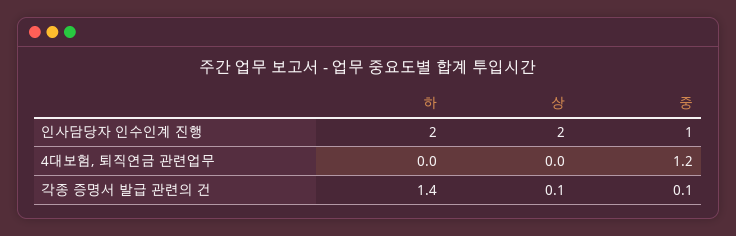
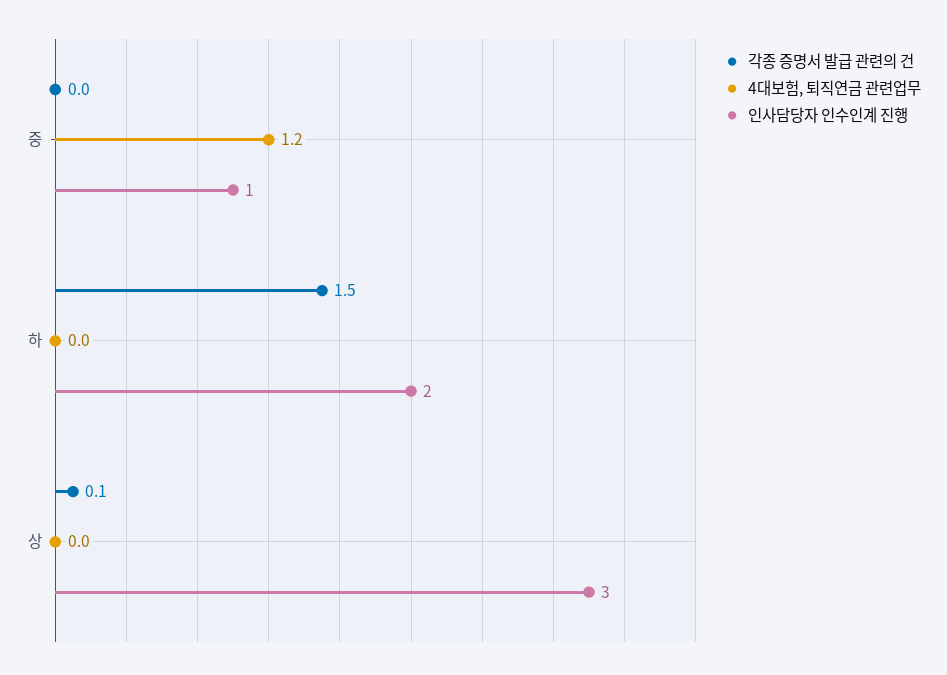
  {
    "인사담당자 인수인계 진행": {
      "하": 2,
-     "상": 2,
+     "상": 3,
      "중": 1
    },
    "4대보험, 퇴직연금 관련업무": {
      "하": 0,
      "상": 0,
      "중": 1.2
    },
    "각종 증명서 발급 관련의 건": {
-     "하": 1.4,
+     "하": 1.5,
      "상": 0.1,
-     "중": 0.1
+     "중": 0
    }
  }

